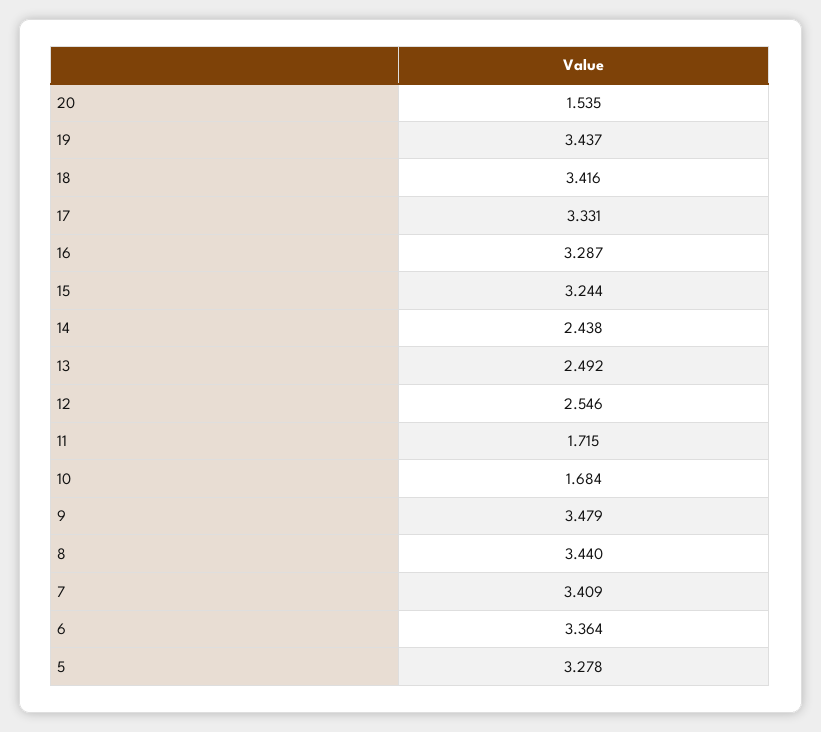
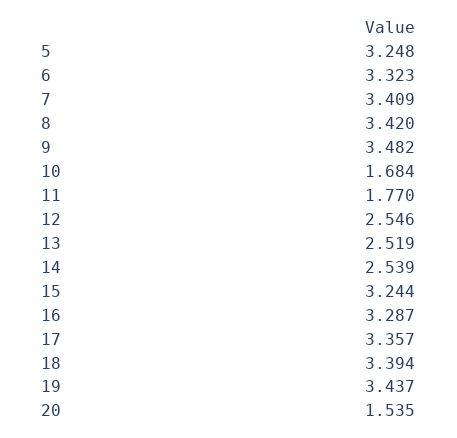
  {
    "20": 1.535,
    "19": 3.437,
-   "18": 3.416,
+   "18": 3.394,
-   "17": 3.331,
+   "17": 3.357,
    "16": 3.287,
    "15": 3.244,
-   "14": 2.438,
+   "14": 2.539,
-   "13": 2.492,
+   "13": 2.519,
    "12": 2.546,
-   "11": 1.715,
+   "11": 1.77,
    "10": 1.684,
-   "9": 3.479,
+   "9": 3.482,
-   "8": 3.44,
+   "8": 3.42,
    "7": 3.409,
-   "6": 3.364,
+   "6": 3.323,
-   "5": 3.278
+   "5": 3.248
  }

